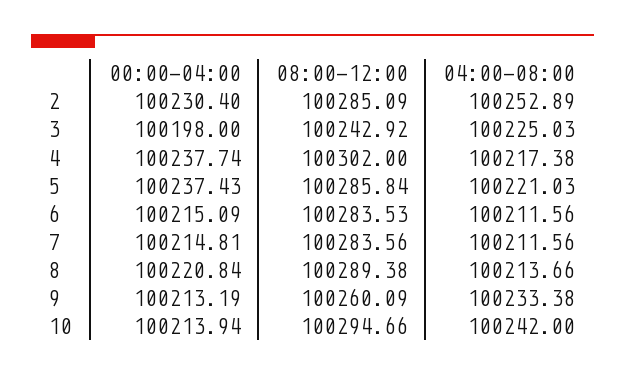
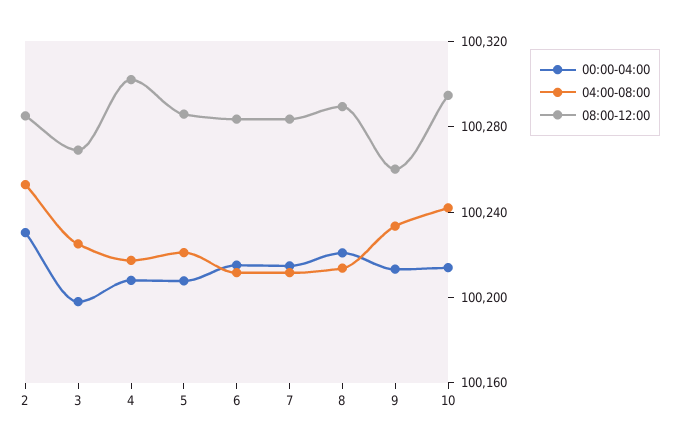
  {
    "00:00-04:00": {
      "2": 100230.4,
      "3": 100198,
-     "4": 100237.74,
+     "4": 100210,
-     "5": 100237.43,
+     "5": 100210,
      "6": 100215.09,
      "7": 100214.81,
      "8": 100220.84,
      "9": 100213.19,
      "10": 100213.94
    },
    "08:00-12:00": {
      "2": 100285.09,
-     "3": 100242.92,
+     "3": 100270,
      "4": 100302,
      "5": 100285.84,
      "6": 100283.53,
      "7": 100283.56,
      "8": 100289.38,
      "9": 100260.09,
      "10": 100294.66
    },
    "04:00-08:00": {
      "2": 100252.89,
      "3": 100225.03,
      "4": 100217.38,
      "5": 100221.03,
      "6": 100211.56,
      "7": 100211.56,
      "8": 100213.66,
      "9": 100233.38,
      "10": 100242
    }
  }

